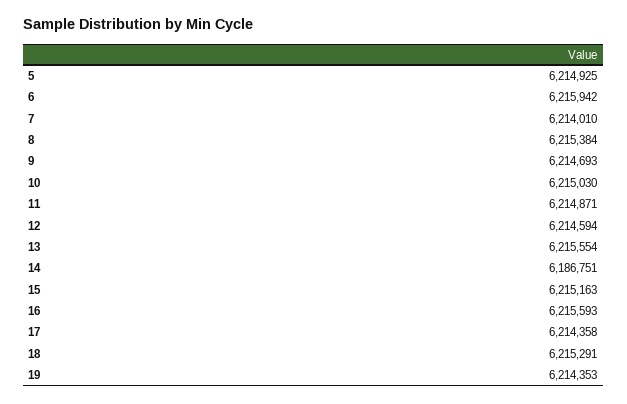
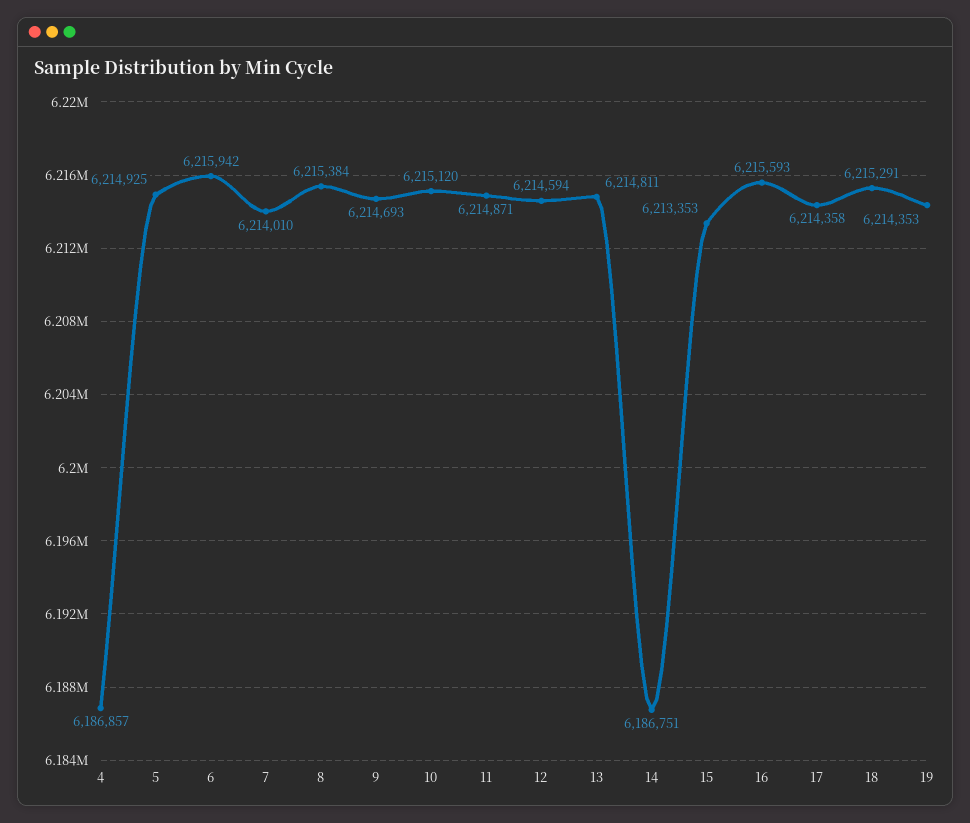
  {
    "5": 6214925,
    "6": 6215942,
    "7": 6214010,
    "8": 6215384,
    "9": 6214693,
-   "10": 6215030,
+   "10": 6215120,
    "11": 6214871,
    "12": 6214594,
-   "13": 6215554,
+   "13": 6214811,
    "14": 6186751,
-   "15": 6215163,
+   "15": 6213353,
    "16": 6215593,
    "17": 6214358,
    "18": 6215291,
-   "19": 6214353
+   "19": 6214353,
+   "4": 6186857
  }

